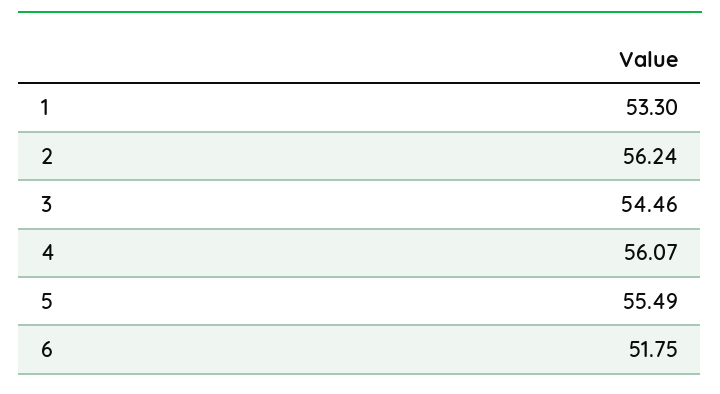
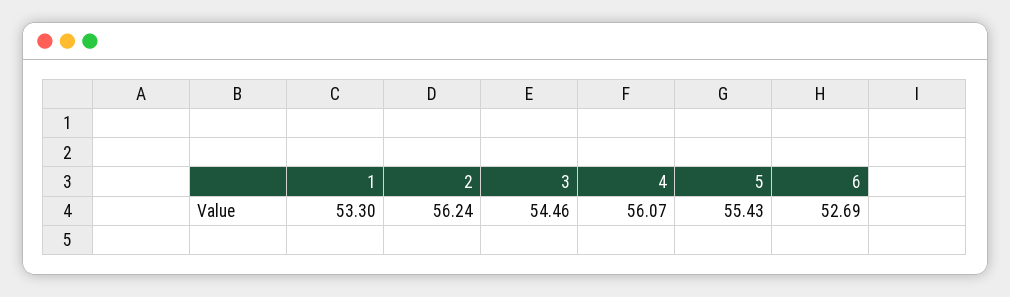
  {
    "1": 53.3,
    "2": 56.24,
    "3": 54.46,
    "4": 56.07,
-   "5": 55.49,
+   "5": 55.43,
-   "6": 51.75
+   "6": 52.69
  }

